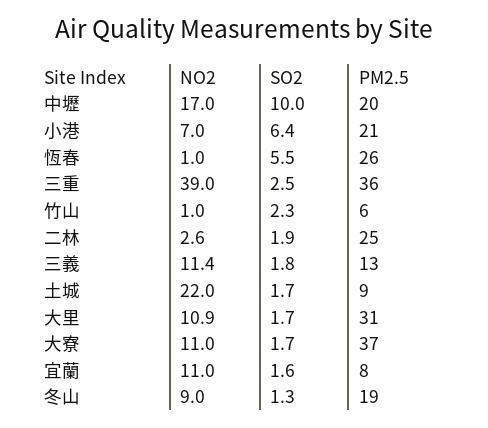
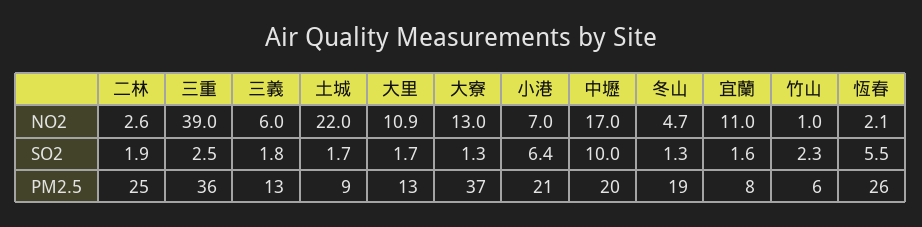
  {
    "NO2": {
      "中壢": 17,
      "小港": 7,
-     "恆春": 1,
+     "恆春": 2.1,
      "三重": 39,
      "竹山": 1,
      "二林": 2.6,
-     "三義": 11.4,
+     "三義": 6,
      "土城": 22,
      "大里": 10.9,
-     "大寮": 11,
+     "大寮": 13,
      "宜蘭": 11,
-     "冬山": 9
+     "冬山": 4.7
    },
    "SO2": {
      "中壢": 10,
      "小港": 6.4,
      "恆春": 5.5,
      "三重": 2.5,
      "竹山": 2.3,
      "二林": 1.9,
      "三義": 1.8,
      "土城": 1.7,
      "大里": 1.7,
-     "大寮": 1.7,
+     "大寮": 1.3,
      "宜蘭": 1.6,
      "冬山": 1.3
    },
    "PM2.5": {
      "中壢": 20,
      "小港": 21,
      "恆春": 26,
      "三重": 36,
      "竹山": 6,
      "二林": 25,
      "三義": 13,
      "土城": 9,
-     "大里": 31,
+     "大里": 13,
      "大寮": 37,
      "宜蘭": 8,
      "冬山": 19
    }
  }

